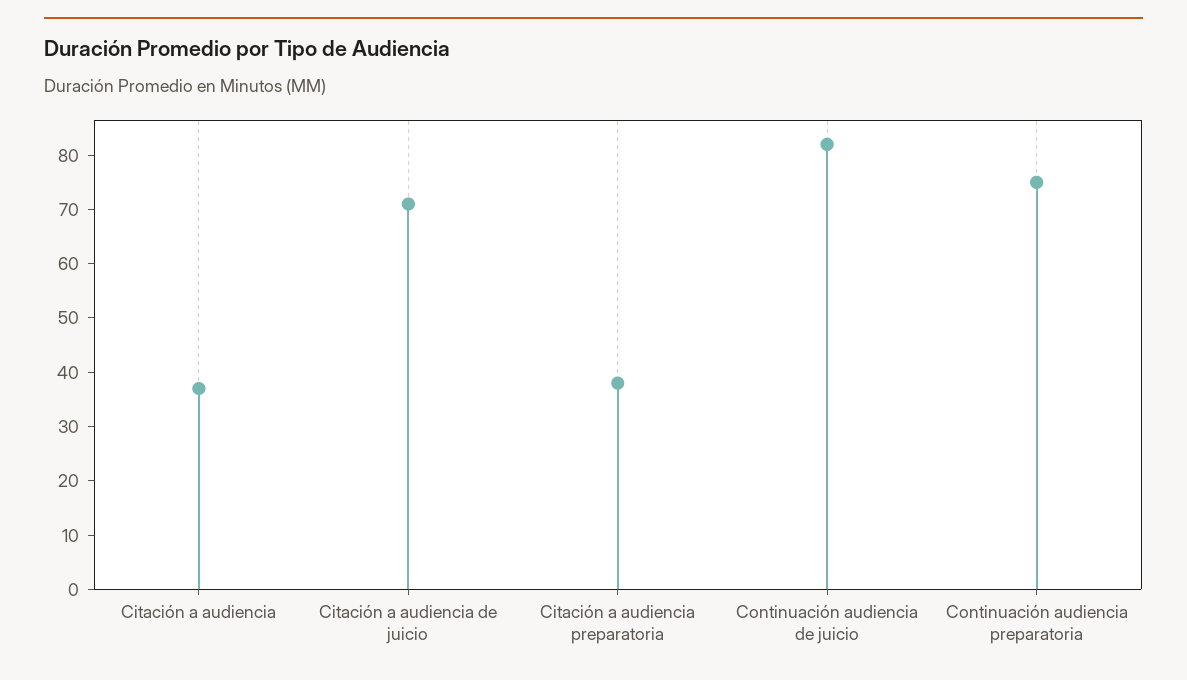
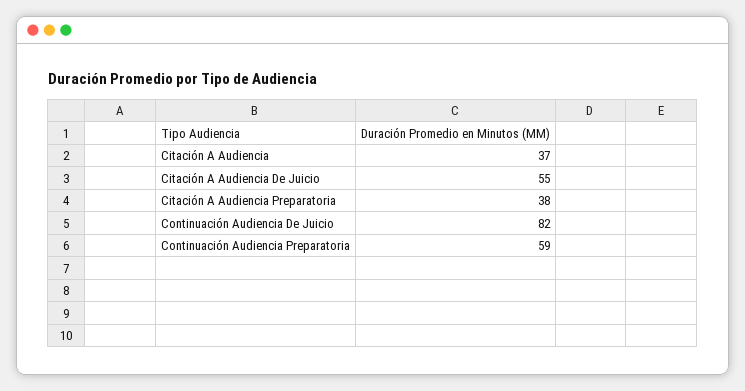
  {
    "Citación a audiencia": 37,
-   "Citación a audiencia de juicio": 70,
+   "Citación a audiencia de juicio": 55,
    "Citación a audiencia preparatoria": 38,
    "Continuación audiencia de juicio": 82,
-   "Continuación audiencia preparatoria": 75
+   "Continuación audiencia preparatoria": 59
  }

